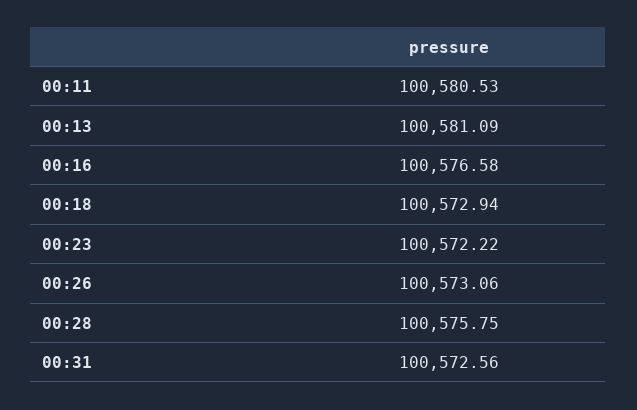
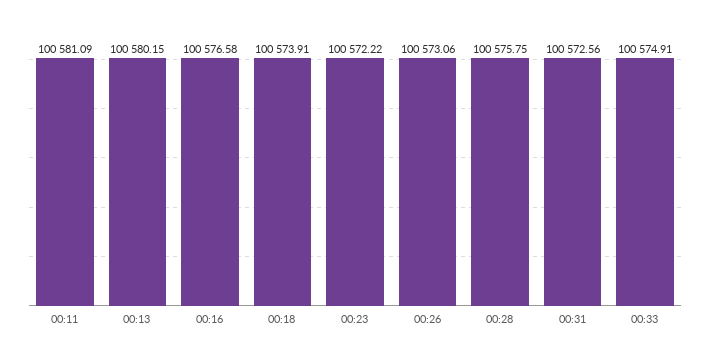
  {
-   "00:11": 100580.53,
+   "00:11": 100581.09,
-   "00:13": 100581.09,
+   "00:13": 100580.15,
    "00:16": 100576.58,
-   "00:18": 100572.94,
+   "00:18": 100573.91,
    "00:23": 100572.22,
    "00:26": 100573.06,
    "00:28": 100575.75,
-   "00:31": 100572.56
+   "00:31": 100572.56,
+   "00:33": 100574.91
  }

